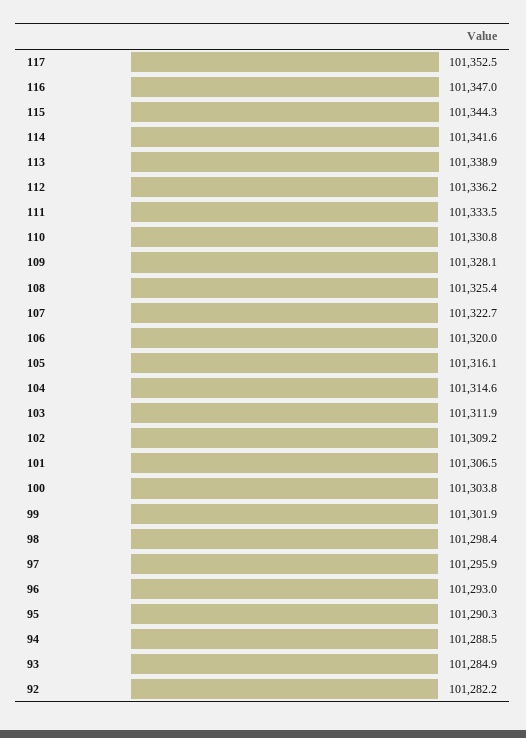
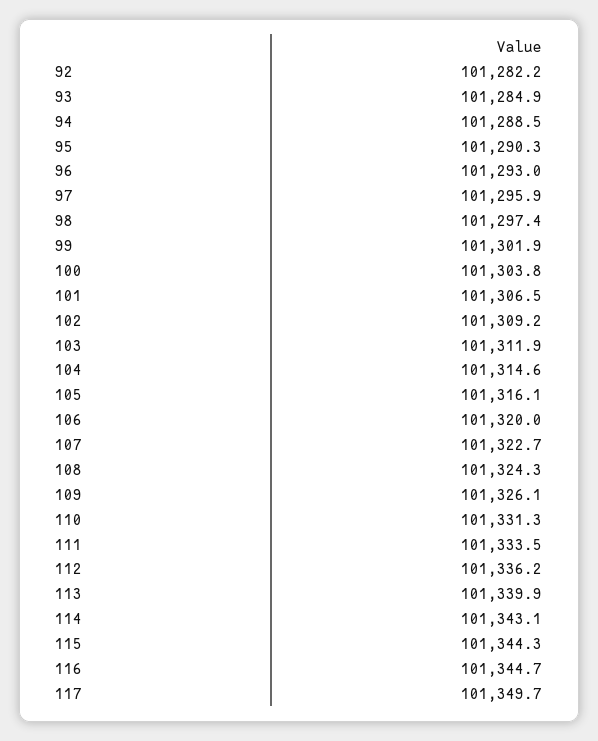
  {
-   "117": 101352.5,
+   "117": 101349.7,
-   "116": 101347,
+   "116": 101344.7,
    "115": 101344.3,
-   "114": 101341.6,
+   "114": 101343.1,
-   "113": 101338.9,
+   "113": 101339.9,
    "112": 101336.2,
    "111": 101333.5,
-   "110": 101330.8,
+   "110": 101331.3,
-   "109": 101328.1,
+   "109": 101326.1,
-   "108": 101325.4,
+   "108": 101324.3,
    "107": 101322.7,
    "106": 101320,
    "105": 101316.1,
    "104": 101314.6,
    "103": 101311.9,
    "102": 101309.2,
    "101": 101306.5,
    "100": 101303.8,
    "99": 101301.9,
-   "98": 101298.4,
+   "98": 101297.4,
    "97": 101295.9,
    "96": 101293,
    "95": 101290.3,
    "94": 101288.5,
    "93": 101284.9,
    "92": 101282.2
  }

